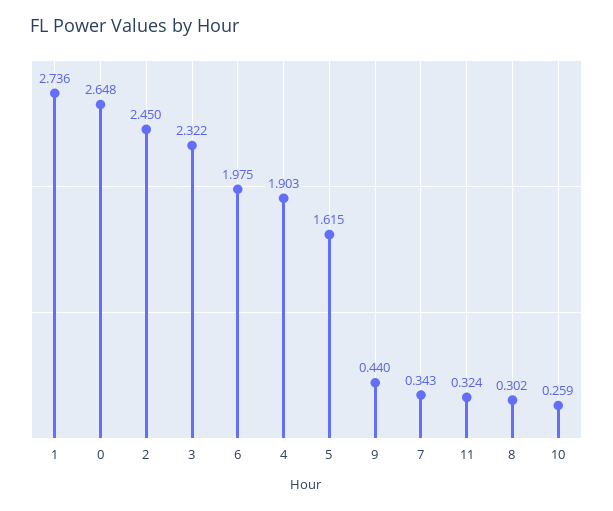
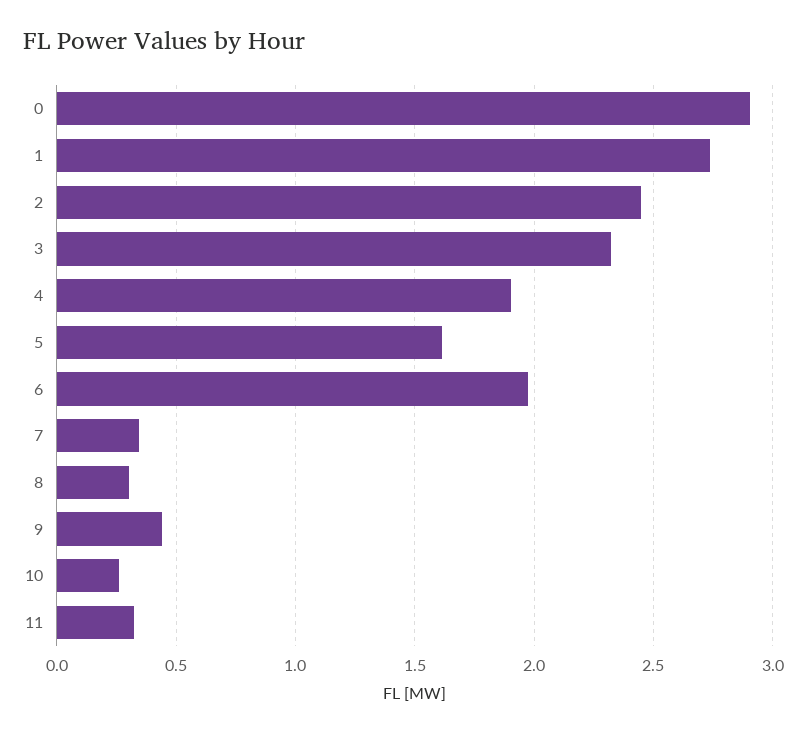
  {
    "1": 2.736,
-   "0": 2.648,
+   "0": 2.9,
    "2": 2.45,
    "3": 2.322,
    "6": 1.975,
    "4": 1.903,
    "5": 1.615,
    "9": 0.44,
    "7": 0.343,
    "11": 0.324,
    "8": 0.302,
    "10": 0.259
  }

